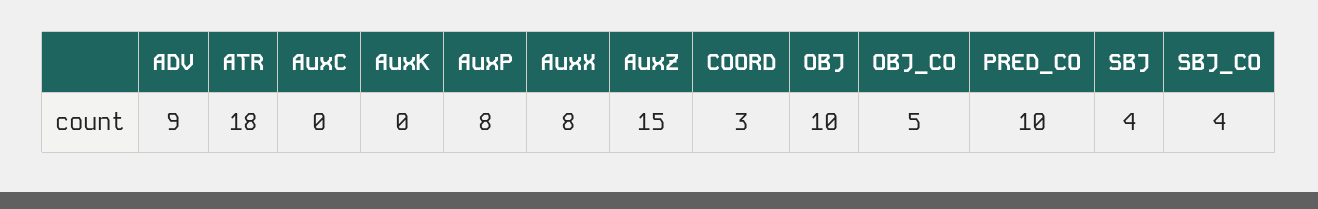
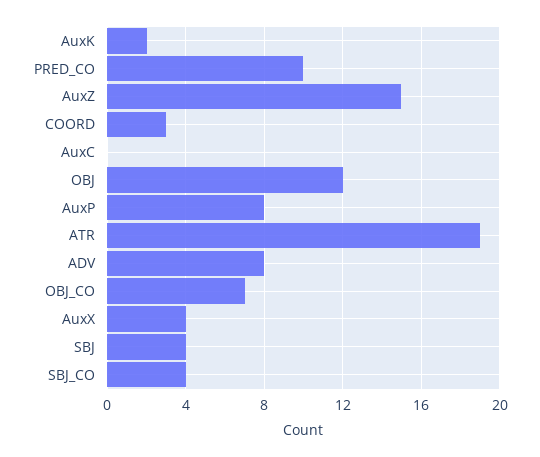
  {
-   "ADV": 9,
+   "ADV": 8,
-   "ATR": 18,
+   "ATR": 19,
    "AuxC": 0,
-   "AuxK": 0,
+   "AuxK": 2,
    "AuxP": 8,
-   "AuxX": 8,
+   "AuxX": 4,
    "AuxZ": 15,
    "COORD": 3,
-   "OBJ": 10,
+   "OBJ": 12,
-   "OBJ_CO": 5,
+   "OBJ_CO": 7,
    "PRED_CO": 10,
    "SBJ": 4,
    "SBJ_CO": 4
  }

